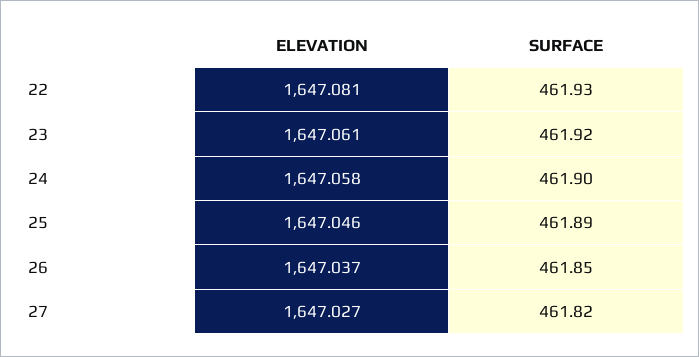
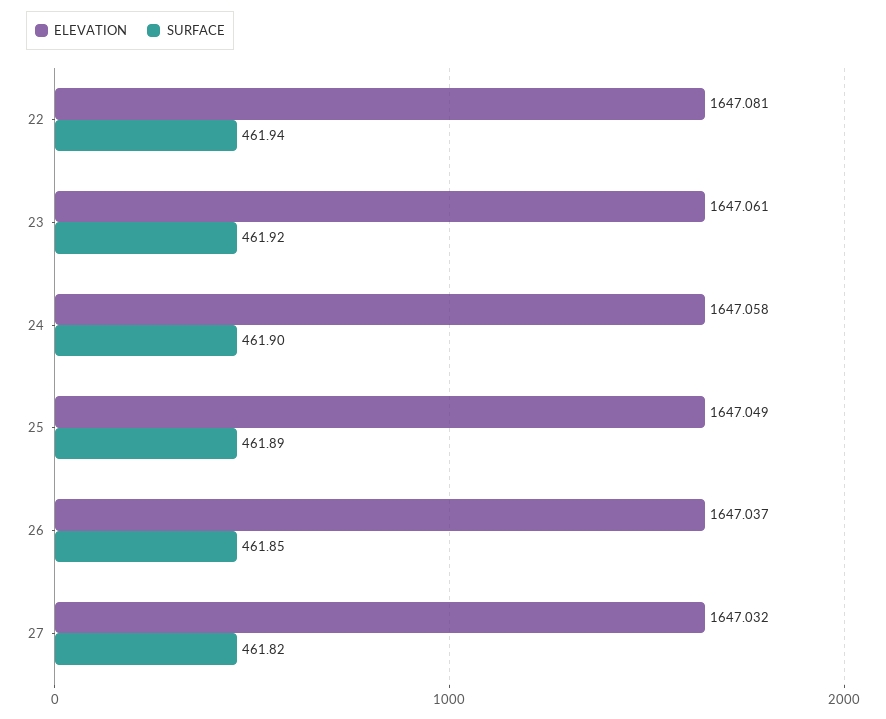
  {
    "ELEVATION": {
      "22": 1647.081,
      "23": 1647.061,
      "24": 1647.058,
-     "25": 1647.046,
+     "25": 1647.049,
      "26": 1647.037,
-     "27": 1647.027
+     "27": 1647.032
    },
    "SURFACE": {
-     "22": 461.93,
+     "22": 461.94,
      "23": 461.92,
      "24": 461.9,
      "25": 461.89,
      "26": 461.85,
      "27": 461.82
    }
  }

